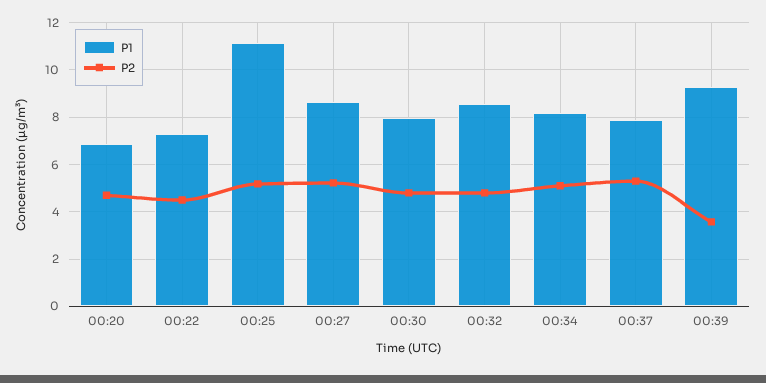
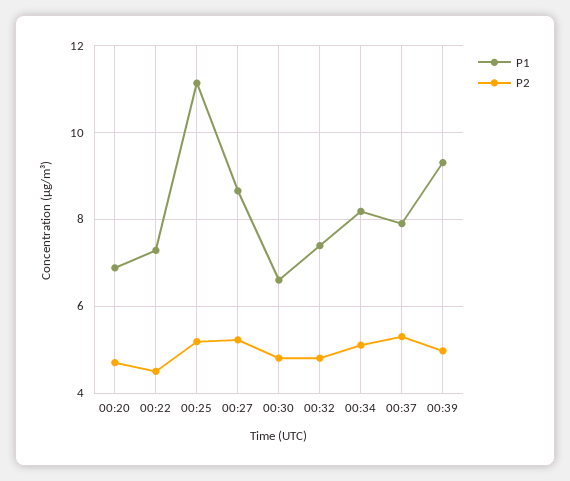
  {
    "P1": {
      "00:20": 6.8,
      "00:22": 7.2,
      "00:25": 11.2,
      "00:27": 8.6,
-     "00:30": 8,
+     "00:30": 6.6,
-     "00:32": 8.5,
+     "00:32": 7.4,
      "00:34": 8.2,
      "00:37": 8,
      "00:39": 9.4
    },
    "P2": {
      "00:20": 4.8,
      "00:22": 4.6,
      "00:25": 5.2,
      "00:27": 5.2,
      "00:30": 4.8,
      "00:32": 4.8,
      "00:34": 5.2,
      "00:37": 5.4,
-     "00:39": 3.5
+     "00:39": 5
    }
  }

